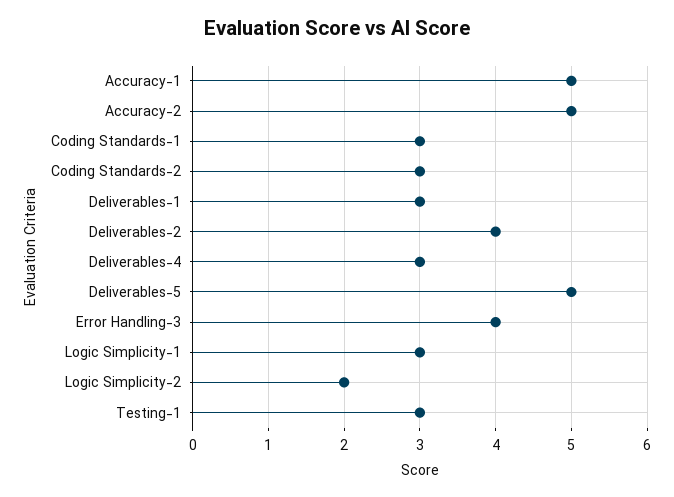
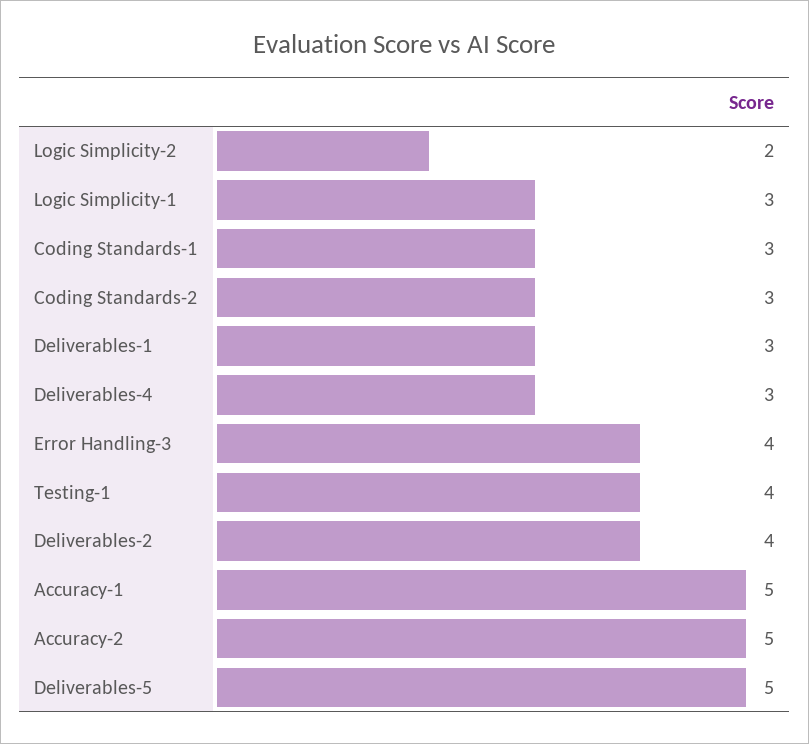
  {
    "Accuracy-1": 5,
    "Accuracy-2": 5,
    "Coding Standards-1": 3,
    "Coding Standards-2": 3,
    "Deliverables-1": 3,
    "Deliverables-2": 4,
    "Deliverables-4": 3,
    "Deliverables-5": 5,
    "Error Handling-3": 4,
    "Logic Simplicity-1": 3,
    "Logic Simplicity-2": 2,
-   "Testing-1": 3
+   "Testing-1": 4
  }

